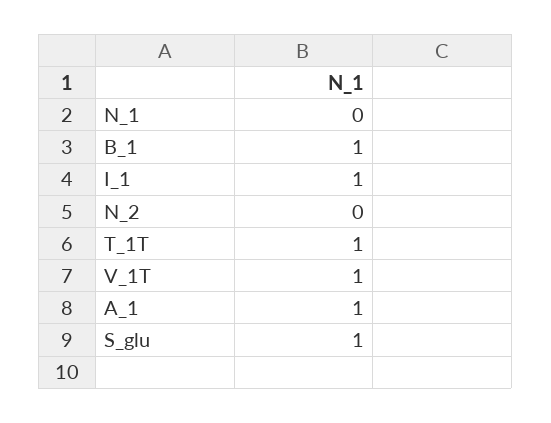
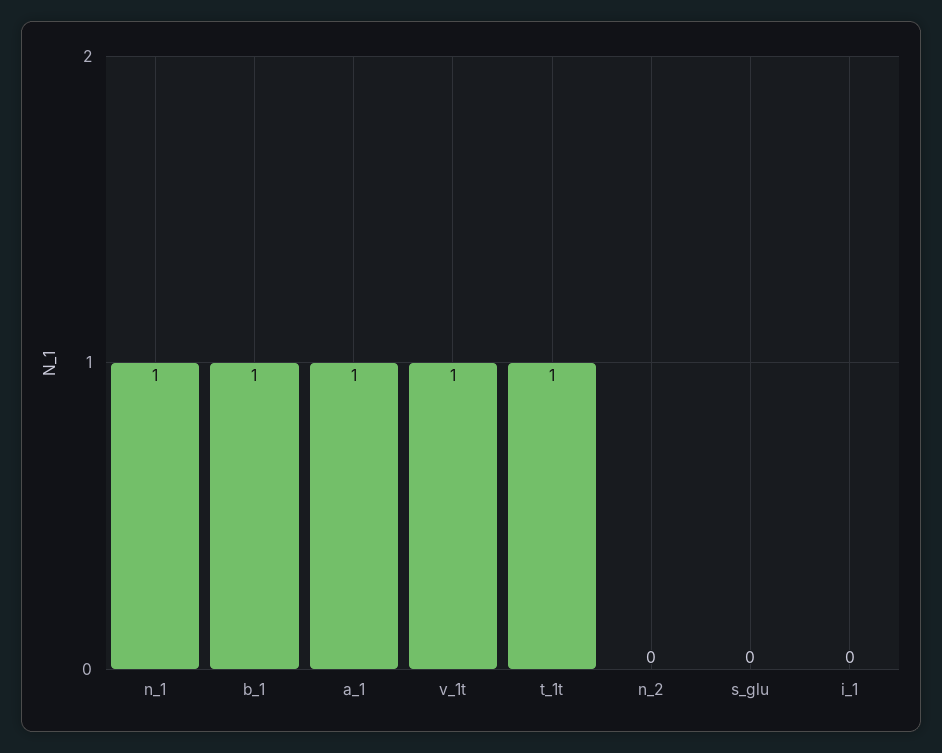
  {
-   "N_1": 0,
+   "N_1": 1,
    "B_1": 1,
-   "I_1": 1,
+   "I_1": 0,
    "N_2": 0,
    "T_1T": 1,
    "V_1T": 1,
    "A_1": 1,
-   "S_glu": 1
+   "S_glu": 0
  }

